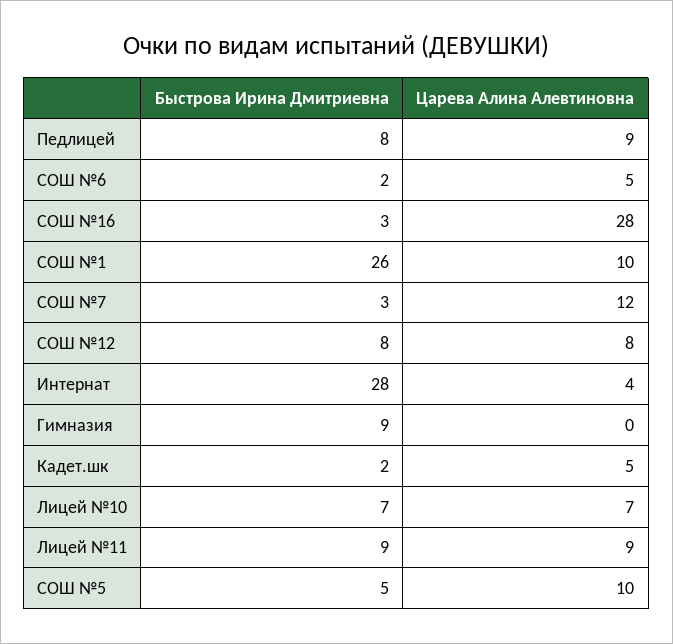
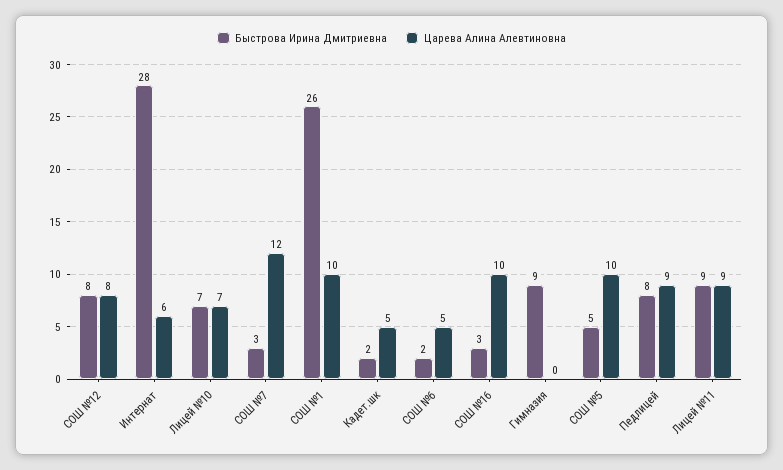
  {
    "Быстрова Ирина Дмитриевна": {
      "Педлицей": 8,
      "СОШ №6": 2,
      "СОШ №16": 3,
      "СОШ №1": 26,
      "СОШ №7": 3,
      "СОШ №12": 8,
      "Интернат": 28,
      "Гимназия": 9,
      "Кадет.шк": 2,
      "Лицей №10": 7,
      "Лицей №11": 9,
      "СОШ №5": 5
    },
    "Царева Алина Алевтиновна": {
      "Педлицей": 9,
      "СОШ №6": 5,
-     "СОШ №16": 28,
+     "СОШ №16": 10,
      "СОШ №1": 10,
      "СОШ №7": 12,
      "СОШ №12": 8,
-     "Интернат": 4,
+     "Интернат": 6,
      "Гимназия": 0,
      "Кадет.шк": 5,
      "Лицей №10": 7,
      "Лицей №11": 9,
      "СОШ №5": 10
    }
  }

